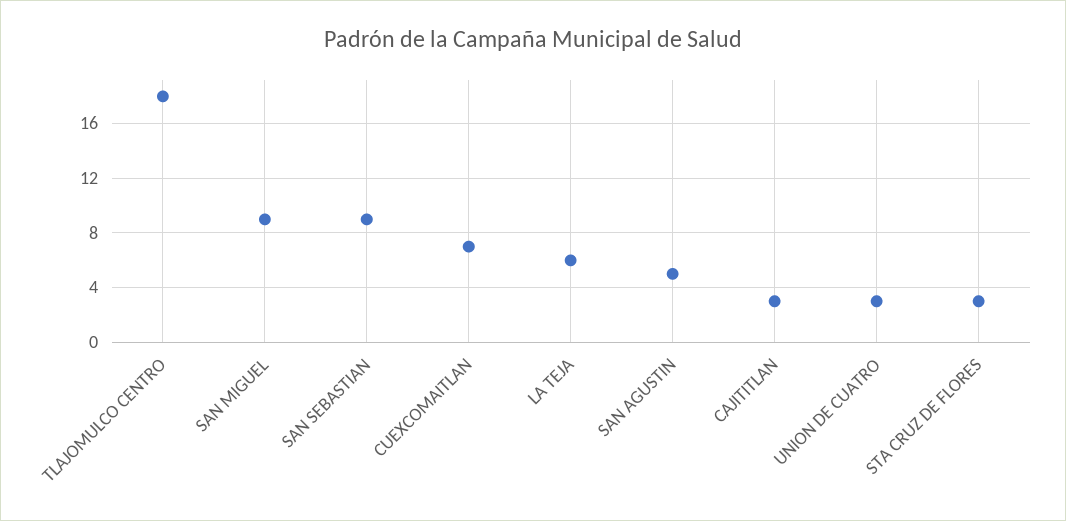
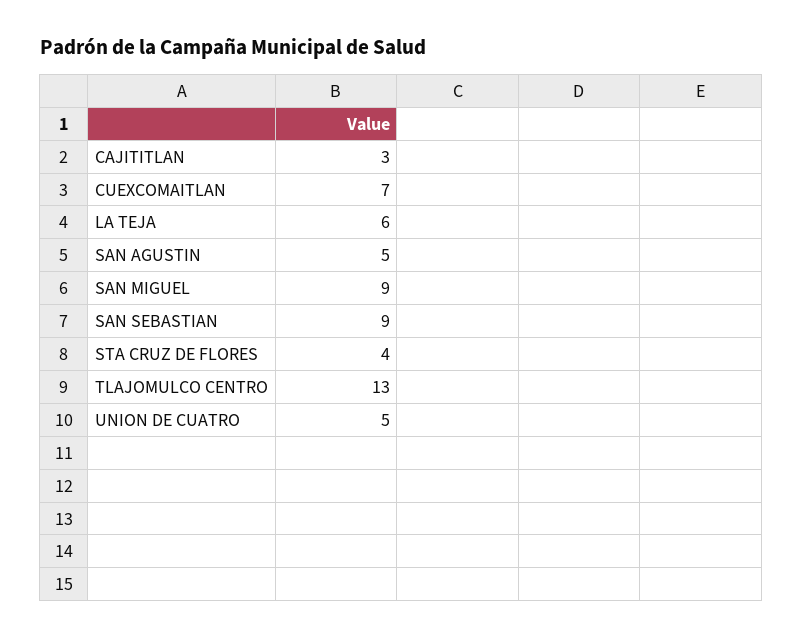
  {
-   "TLAJOMULCO CENTRO": 18,
+   "TLAJOMULCO CENTRO": 13,
    "SAN MIGUEL": 9,
    "SAN SEBASTIAN": 9,
    "CUEXCOMAITLAN": 7,
    "LA TEJA": 6,
    "SAN AGUSTIN": 5,
    "CAJITITLAN": 3,
-   "UNION DE CUATRO": 3,
+   "UNION DE CUATRO": 5,
-   "STA CRUZ DE FLORES": 3
+   "STA CRUZ DE FLORES": 4
  }

